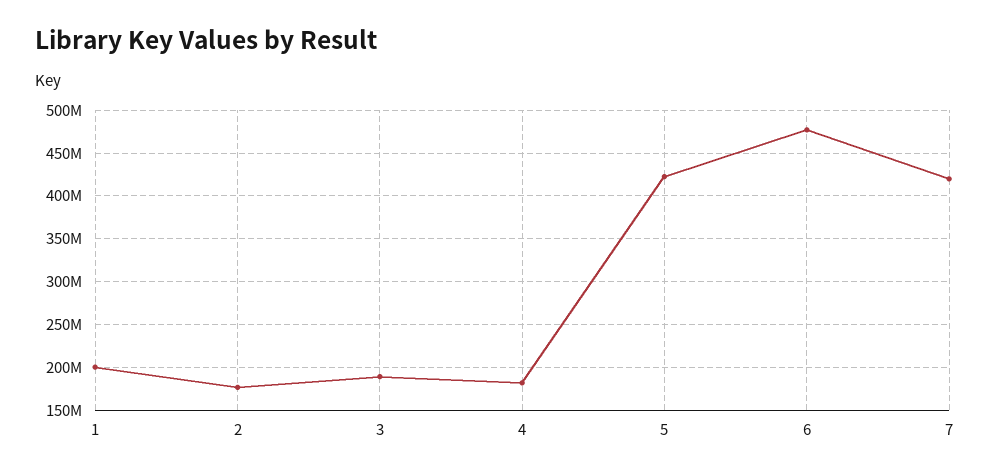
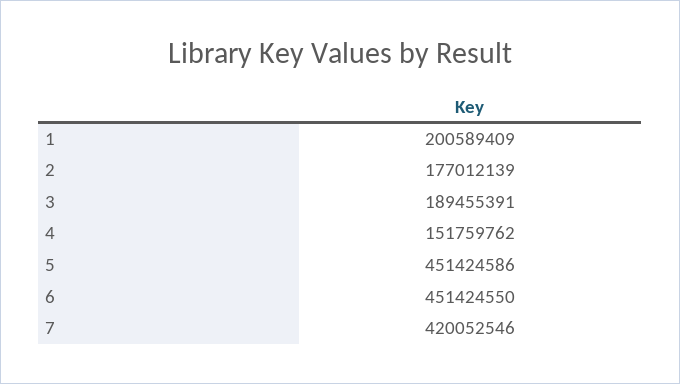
  {
    "1": 200589409,
    "2": 177012139,
    "3": 189455391,
-   "4": 180000000,
+   "4": 151759762,
-   "5": 420000000,
+   "5": 451424586,
-   "6": 480000000,
+   "6": 451424550,
    "7": 420052546
  }

